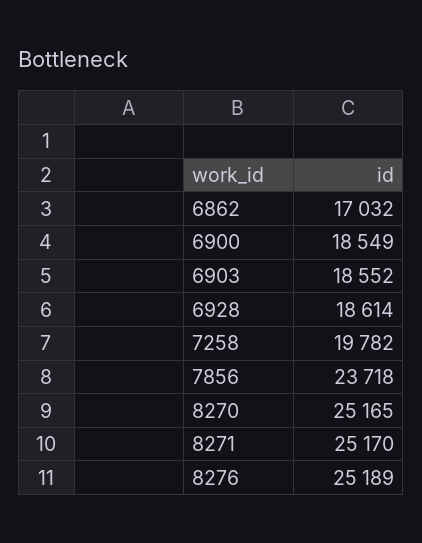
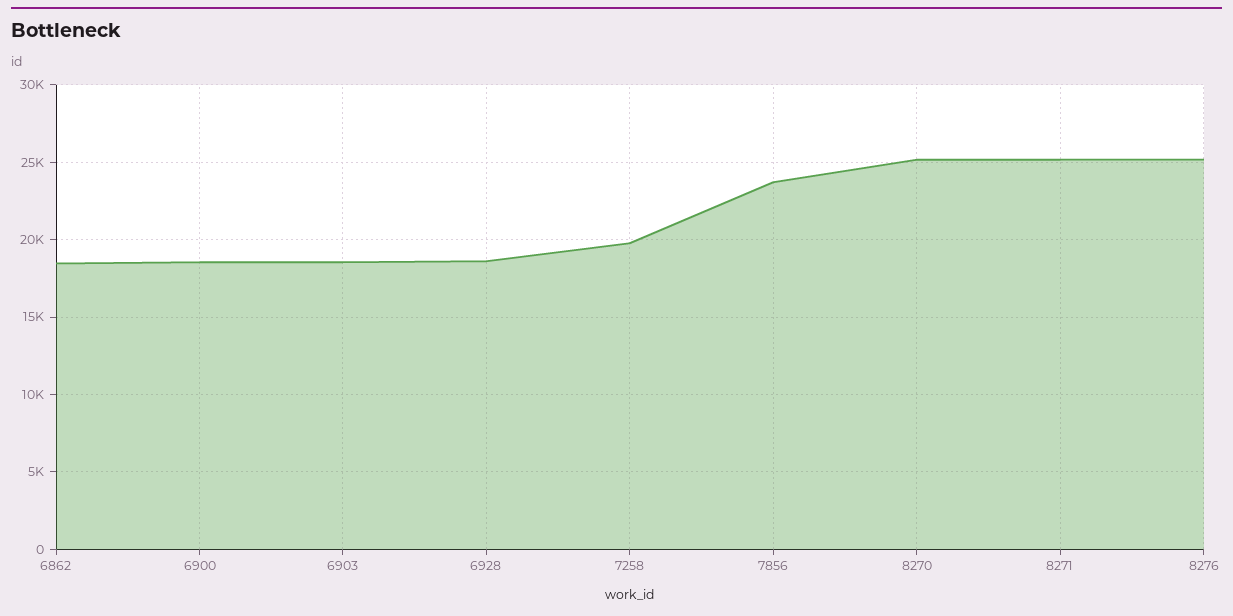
  {
-   "6862": 17032,
+   "6862": 18500,
    "6900": 18549,
    "6903": 18552,
    "6928": 18614,
    "7258": 19782,
    "7856": 23718,
    "8270": 25165,
    "8271": 25170,
    "8276": 25189
  }

